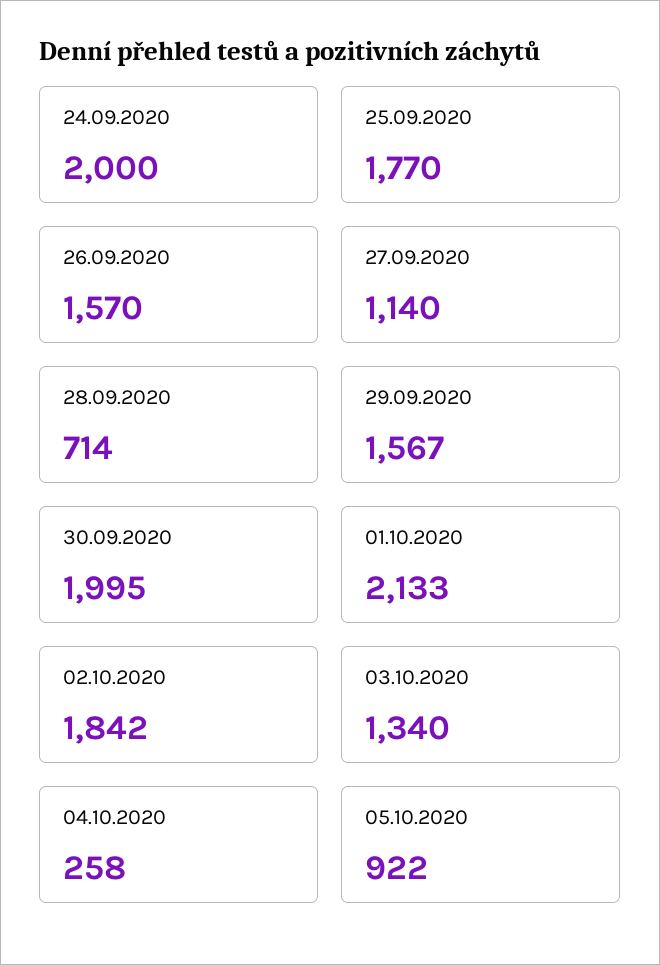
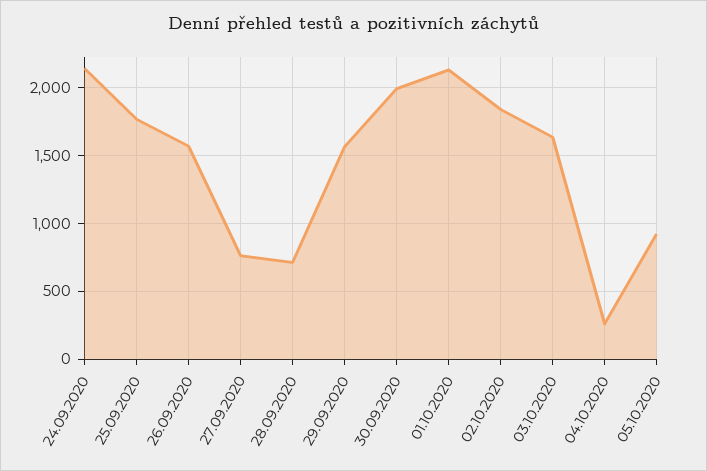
  {
-   "24.09.2020": 2000,
+   "24.09.2020": 2150,
    "25.09.2020": 1770,
    "26.09.2020": 1570,
-   "27.09.2020": 1140,
+   "27.09.2020": 750,
    "28.09.2020": 714,
    "29.09.2020": 1567,
    "30.09.2020": 1995,
    "01.10.2020": 2133,
    "02.10.2020": 1842,
-   "03.10.2020": 1340,
+   "03.10.2020": 1650,
    "04.10.2020": 258,
    "05.10.2020": 922
  }

